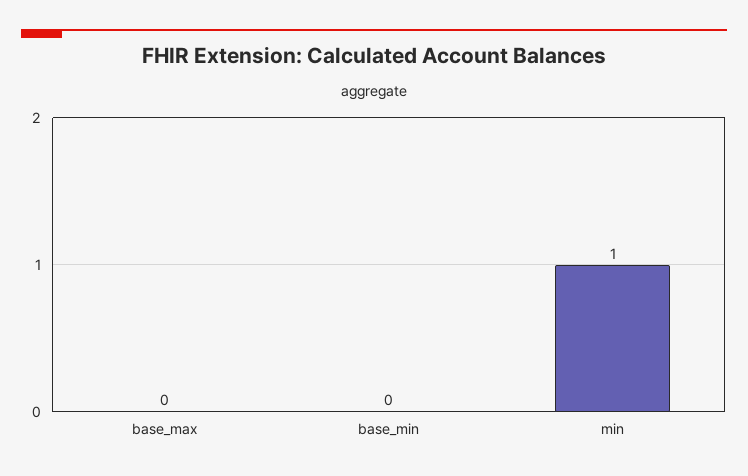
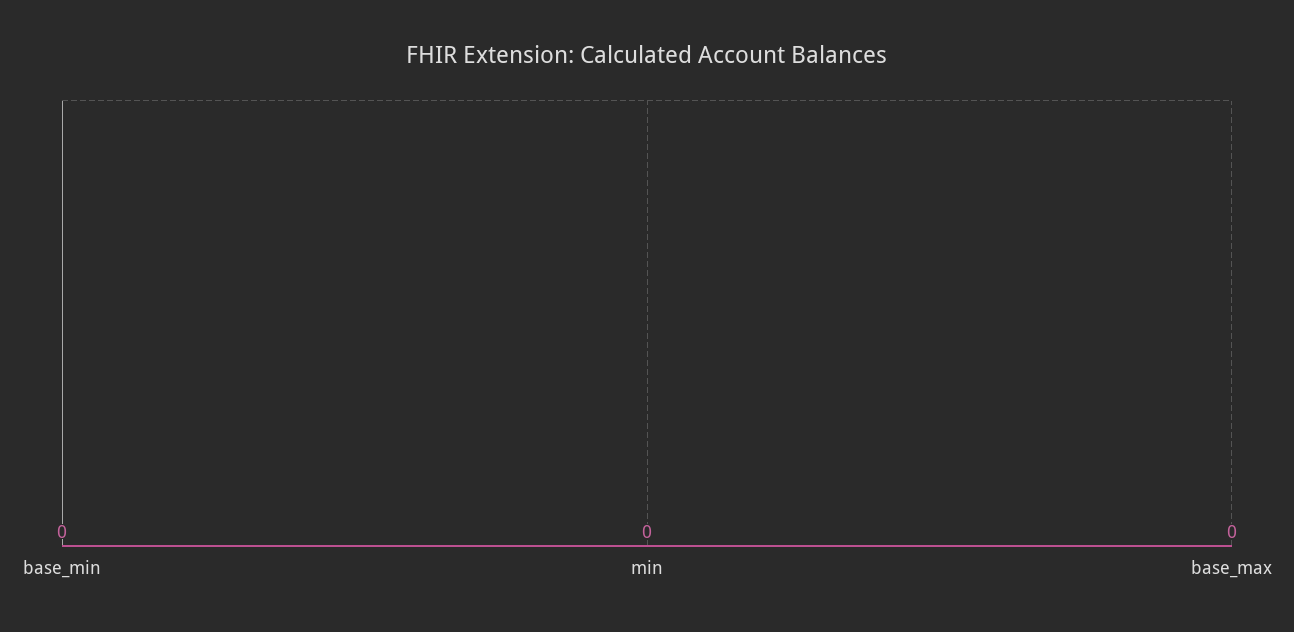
  {
    "base_max": 0,
    "base_min": 0,
-   "min": 1
+   "min": 0
  }

